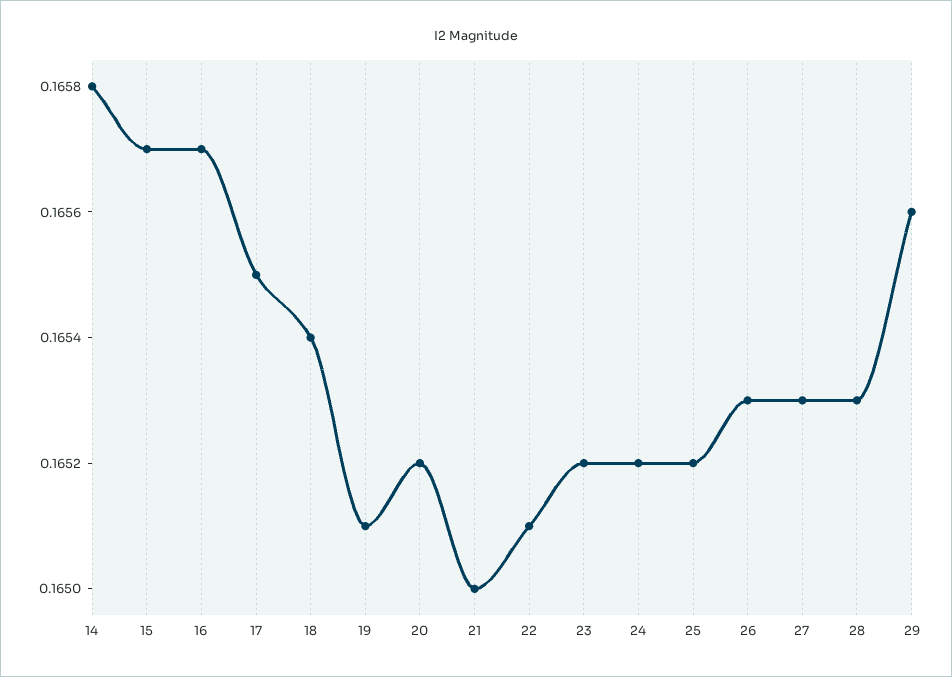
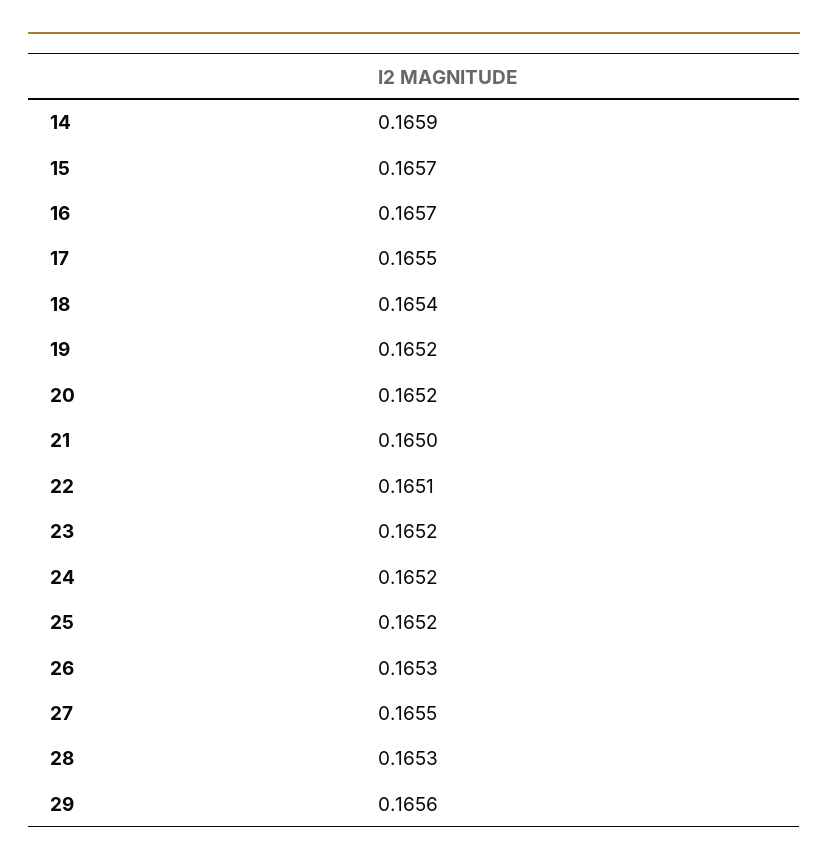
  {
-   "14": 0.1658,
+   "14": 0.1659,
    "15": 0.1657,
    "16": 0.1657,
    "17": 0.1655,
    "18": 0.1654,
-   "19": 0.1651,
+   "19": 0.1652,
    "20": 0.1652,
    "21": 0.165,
    "22": 0.1651,
    "23": 0.1652,
    "24": 0.1652,
    "25": 0.1652,
    "26": 0.1653,
-   "27": 0.1653,
+   "27": 0.1655,
    "28": 0.1653,
    "29": 0.1656
  }

